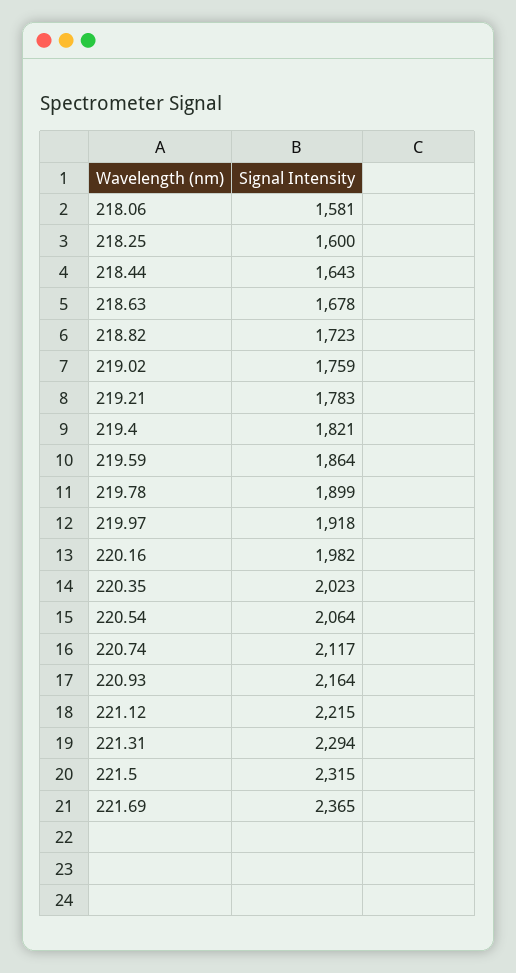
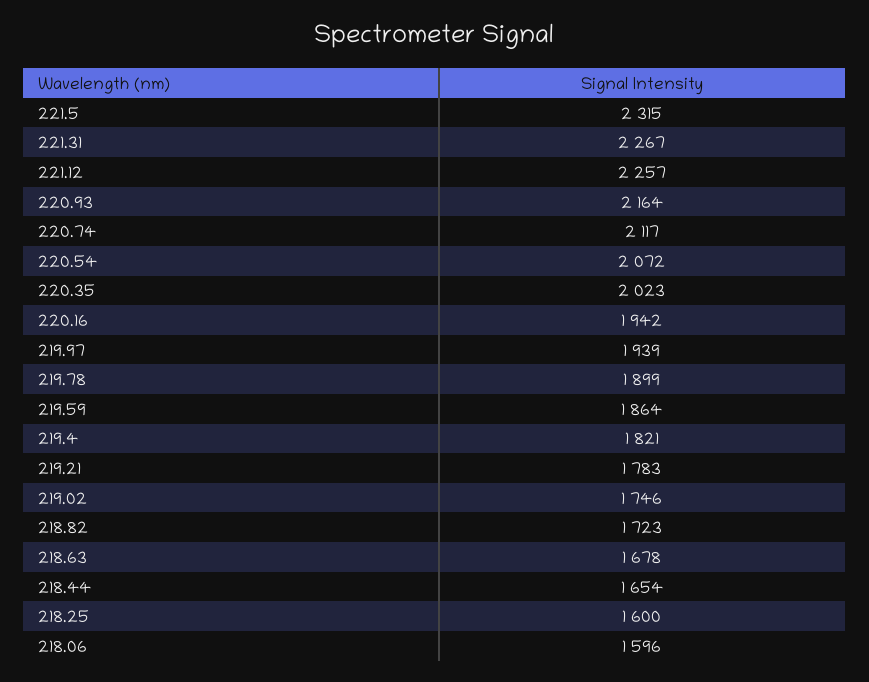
  {
-   "218.06": 1581,
+   "218.06": 1596,
    "218.25": 1600,
-   "218.44": 1643,
+   "218.44": 1654,
    "218.63": 1678,
    "218.82": 1723,
-   "219.02": 1759,
+   "219.02": 1746,
    "219.21": 1783,
    "219.4": 1821,
    "219.59": 1864,
    "219.78": 1899,
-   "219.97": 1918,
+   "219.97": 1939,
-   "220.16": 1982,
+   "220.16": 1942,
    "220.35": 2023,
-   "220.54": 2064,
+   "220.54": 2072,
    "220.74": 2117,
    "220.93": 2164,
-   "221.12": 2215,
+   "221.12": 2257,
-   "221.31": 2294,
+   "221.31": 2267,
-   "221.5": 2315,
+   "221.5": 2315
-   "221.69": 2365
  }

